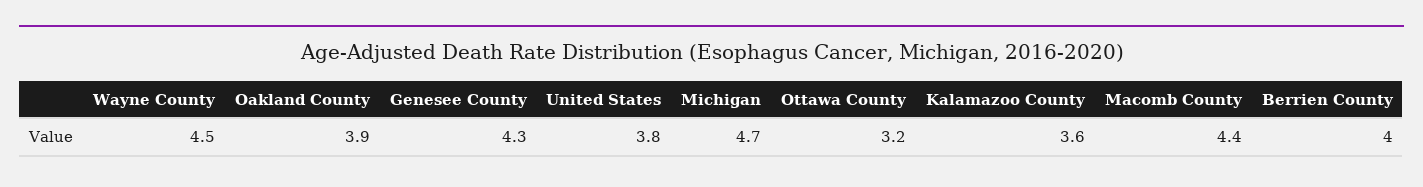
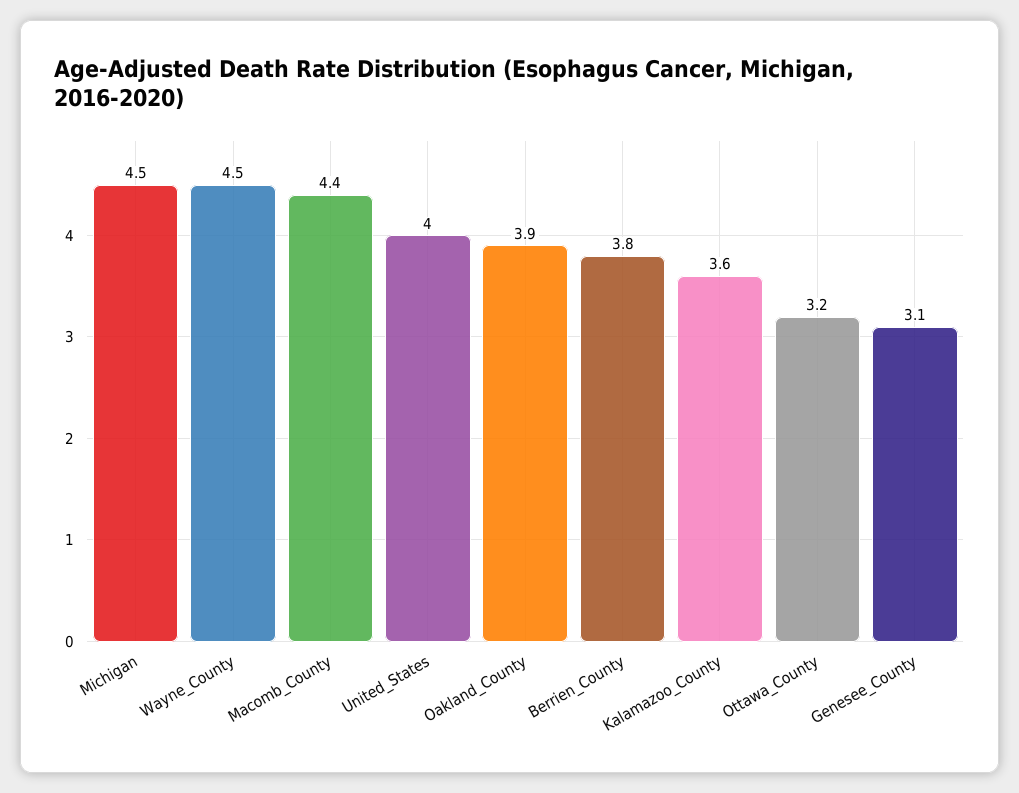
  {
    "Wayne County": 4.5,
    "Oakland County": 3.9,
-   "Genesee County": 4.3,
+   "Genesee County": 3.1,
-   "United States": 3.8,
+   "United States": 4,
-   "Michigan": 4.7,
+   "Michigan": 4.5,
    "Ottawa County": 3.2,
    "Kalamazoo County": 3.6,
    "Macomb County": 4.4,
-   "Berrien County": 4
+   "Berrien County": 3.8
  }

